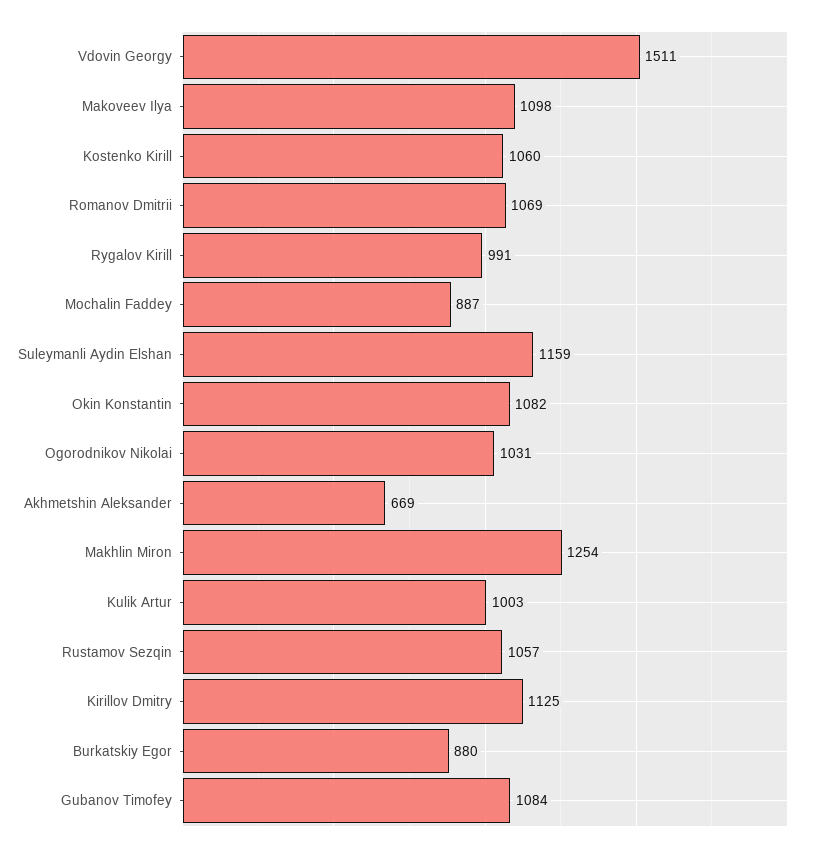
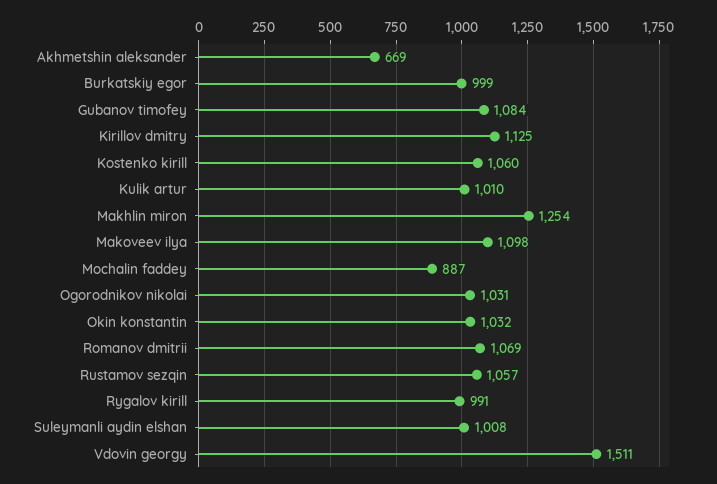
  {
    "Vdovin Georgy": 1511,
    "Makoveev Ilya": 1098,
    "Kostenko Kirill": 1060,
    "Romanov Dmitrii": 1069,
    "Rygalov Kirill": 991,
    "Mochalin Faddey": 887,
-   "Suleymanli Aydin Elshan": 1159,
+   "Suleymanli Aydin Elshan": 1008,
-   "Okin Konstantin": 1082,
+   "Okin Konstantin": 1032,
    "Ogorodnikov Nikolai": 1031,
    "Akhmetshin Aleksander": 669,
    "Makhlin Miron": 1254,
-   "Kulik Artur": 1003,
+   "Kulik Artur": 1010,
    "Rustamov Sezqin": 1057,
    "Kirillov Dmitry": 1125,
-   "Burkatskiy Egor": 880,
+   "Burkatskiy Egor": 999,
    "Gubanov Timofey": 1084
  }

